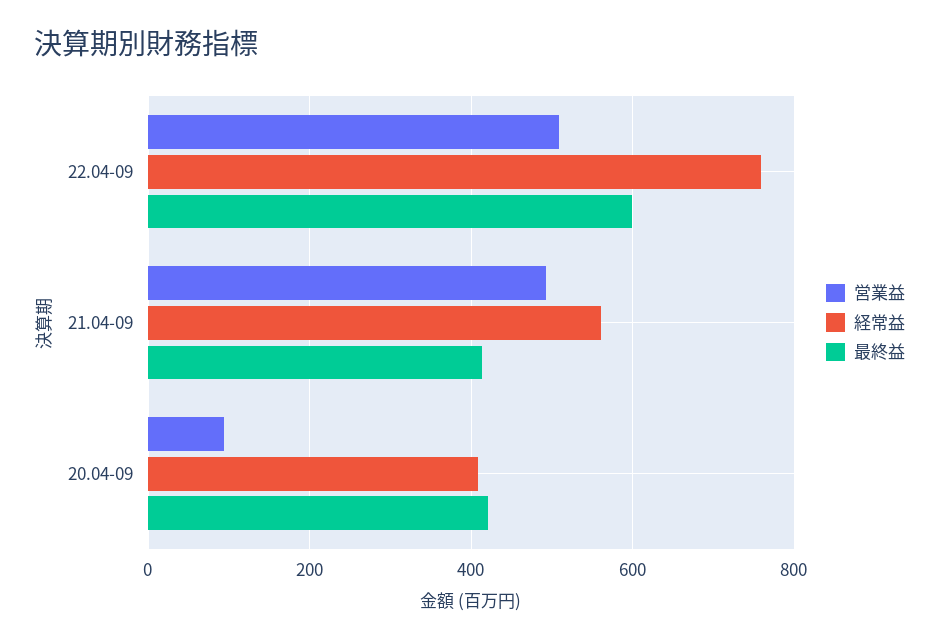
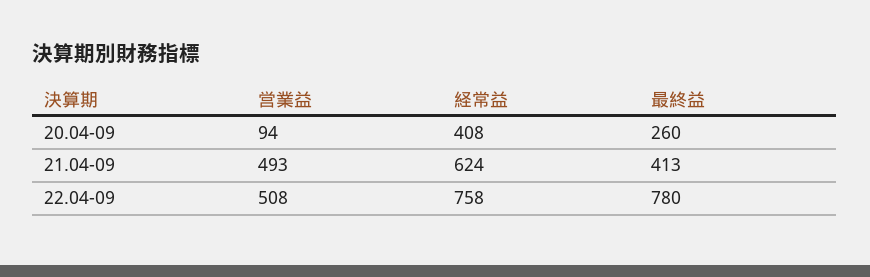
  {
    "営業益": {
      "22.04-09": 508,
      "21.04-09": 493,
      "20.04-09": 94
    },
    "経常益": {
      "22.04-09": 758,
-     "21.04-09": 560,
+     "21.04-09": 624,
      "20.04-09": 408
    },
    "最終益": {
-     "22.04-09": 600,
+     "22.04-09": 780,
      "21.04-09": 413,
-     "20.04-09": 420
+     "20.04-09": 260
    }
  }

